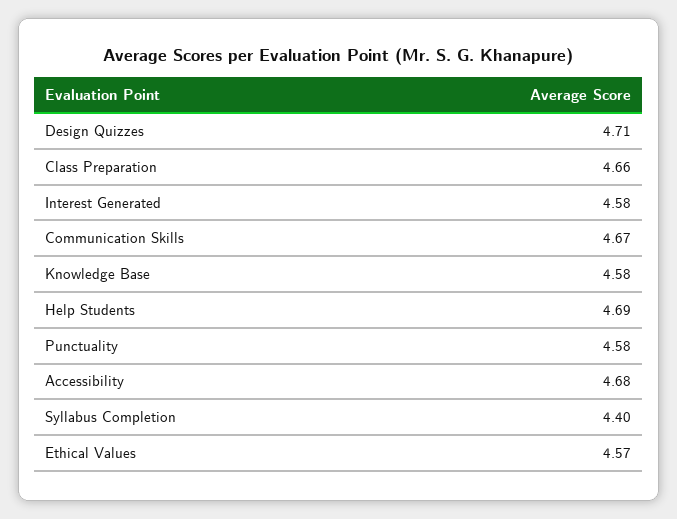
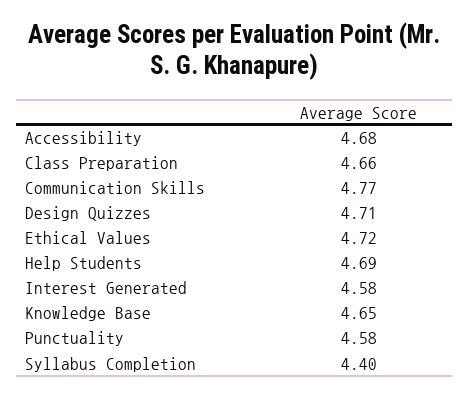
  {
    "Design Quizzes": 4.71,
    "Class Preparation": 4.66,
    "Interest Generated": 4.58,
-   "Communication Skills": 4.67,
+   "Communication Skills": 4.77,
-   "Knowledge Base": 4.58,
+   "Knowledge Base": 4.65,
    "Help Students": 4.69,
    "Punctuality": 4.58,
    "Accessibility": 4.68,
    "Syllabus Completion": 4.4,
-   "Ethical Values": 4.57
+   "Ethical Values": 4.72
  }

